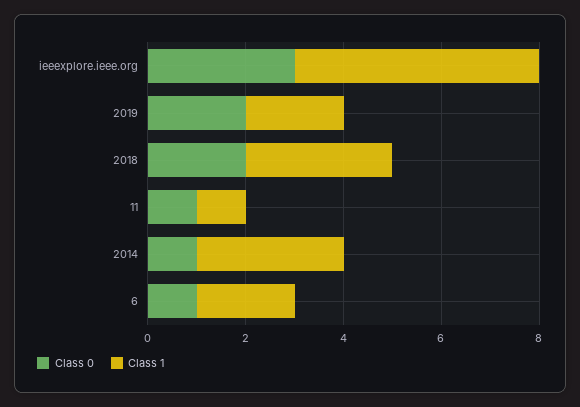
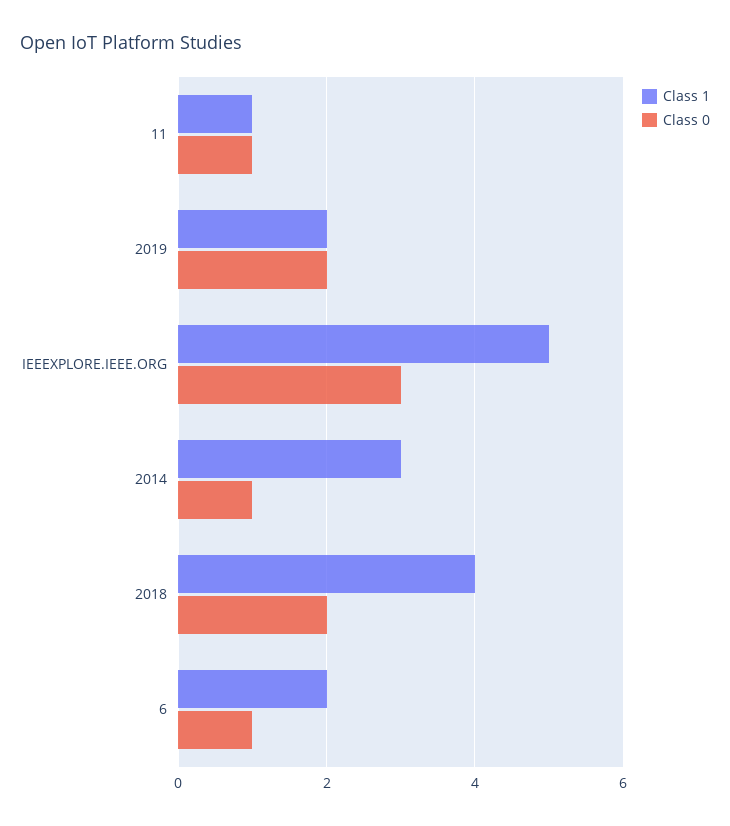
  {
    "Class 0": {
      "ieeexplore.ieee.org": 3,
      "2019": 2,
      "2018": 2,
      "11": 1,
      "2014": 1,
      "6": 1
    },
    "Class 1": {
      "ieeexplore.ieee.org": 5,
      "2019": 2,
-     "2018": 3,
+     "2018": 4,
      "11": 1,
      "2014": 3,
      "6": 2
    }
  }

